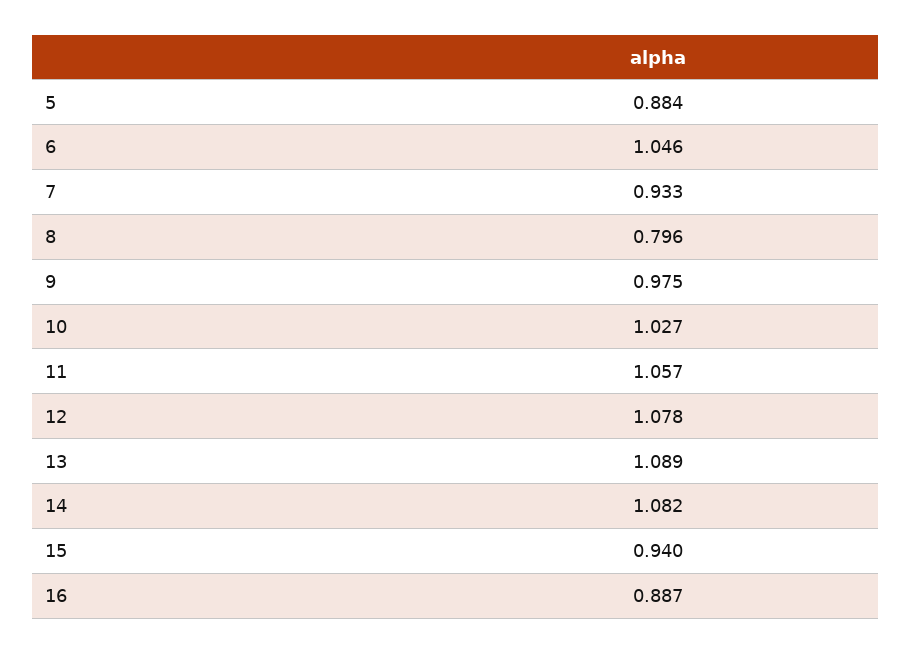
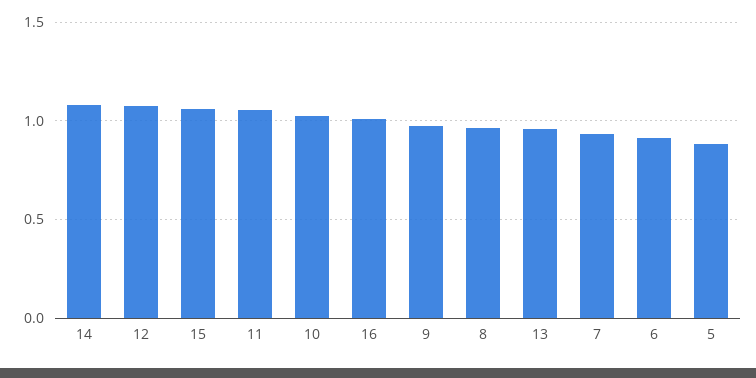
  {
    "5": 0.884,
-   "6": 1.046,
+   "6": 0.9,
    "7": 0.933,
-   "8": 0.796,
+   "8": 0.95,
    "9": 0.975,
    "10": 1.027,
    "11": 1.057,
    "12": 1.078,
-   "13": 1.089,
+   "13": 0.95,
    "14": 1.082,
-   "15": 0.94,
+   "15": 1.05,
-   "16": 0.887
+   "16": 1
  }

